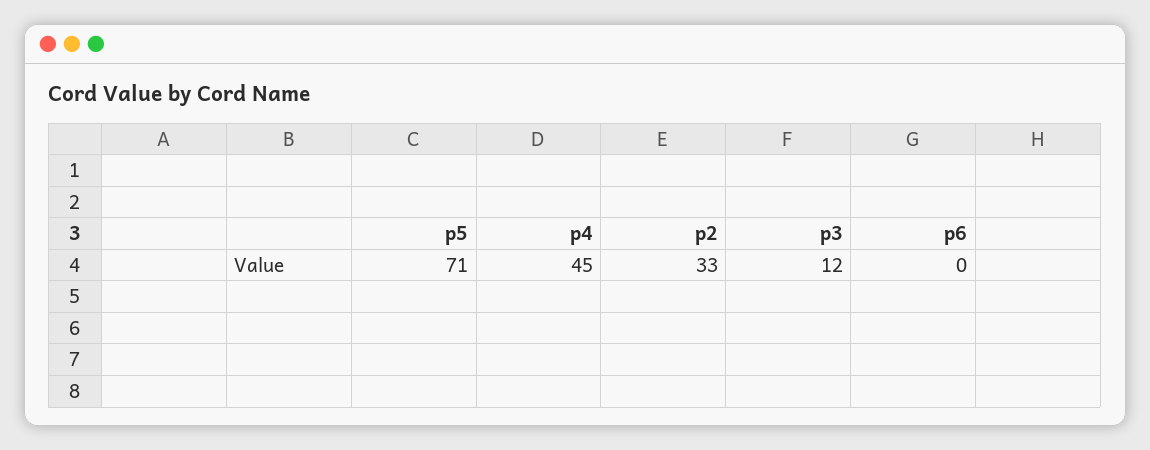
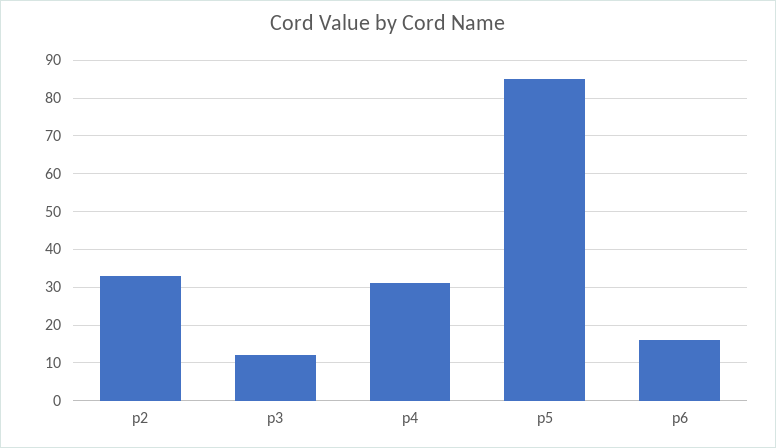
  {
-   "p5": 71,
+   "p5": 85,
-   "p4": 45,
+   "p4": 30,
    "p2": 33,
    "p3": 12,
-   "p6": 0
+   "p6": 15
  }

